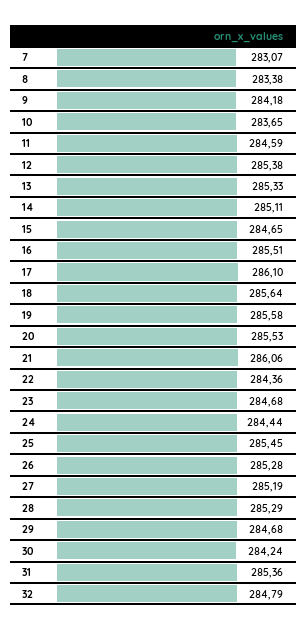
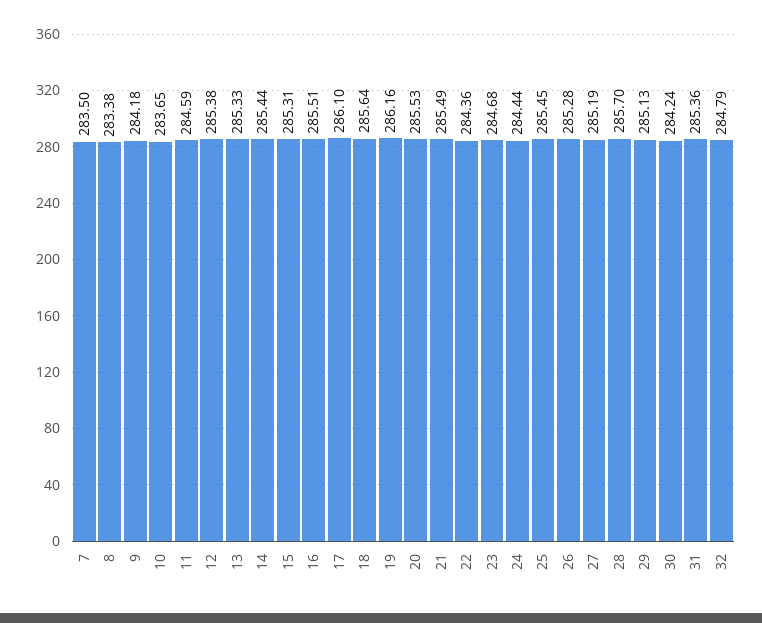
  {
-   "7": 283.07,
+   "7": 283.5,
    "8": 283.38,
    "9": 284.18,
    "10": 283.65,
    "11": 284.59,
    "12": 285.38,
    "13": 285.33,
-   "14": 285.11,
+   "14": 285.44,
-   "15": 284.65,
+   "15": 285.31,
    "16": 285.51,
    "17": 286.1,
    "18": 285.64,
-   "19": 285.58,
+   "19": 286.16,
    "20": 285.53,
-   "21": 286.06,
+   "21": 285.49,
    "22": 284.36,
    "23": 284.68,
    "24": 284.44,
    "25": 285.45,
    "26": 285.28,
    "27": 285.19,
-   "28": 285.29,
+   "28": 285.7,
-   "29": 284.68,
+   "29": 285.13,
    "30": 284.24,
    "31": 285.36,
    "32": 284.79
  }

